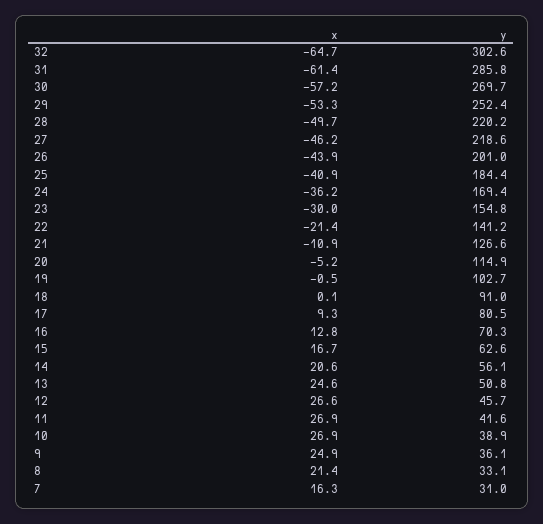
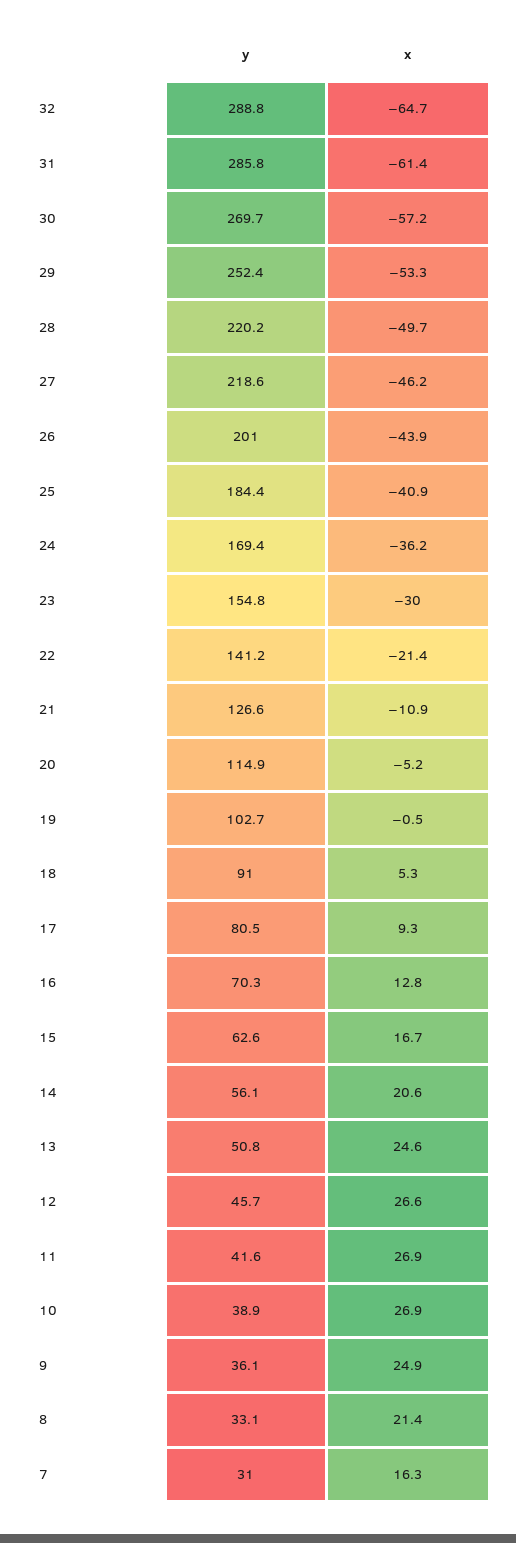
  {
    "x": {
      "32": -64.7,
      "31": -61.4,
      "30": -57.2,
      "29": -53.3,
      "28": -49.7,
      "27": -46.2,
      "26": -43.9,
      "25": -40.9,
      "24": -36.2,
      "23": -30,
      "22": -21.4,
      "21": -10.9,
      "20": -5.2,
      "19": -0.5,
-     "18": 0.1,
+     "18": 5.3,
      "17": 9.3,
      "16": 12.8,
      "15": 16.7,
      "14": 20.6,
      "13": 24.6,
      "12": 26.6,
      "11": 26.9,
      "10": 26.9,
      "9": 24.9,
      "8": 21.4,
      "7": 16.3
    },
    "y": {
-     "32": 302.6,
+     "32": 288.8,
      "31": 285.8,
      "30": 269.7,
      "29": 252.4,
      "28": 220.2,
      "27": 218.6,
      "26": 201,
      "25": 184.4,
      "24": 169.4,
      "23": 154.8,
      "22": 141.2,
      "21": 126.6,
      "20": 114.9,
      "19": 102.7,
      "18": 91,
      "17": 80.5,
      "16": 70.3,
      "15": 62.6,
      "14": 56.1,
      "13": 50.8,
      "12": 45.7,
      "11": 41.6,
      "10": 38.9,
      "9": 36.1,
      "8": 33.1,
      "7": 31
    }
  }

